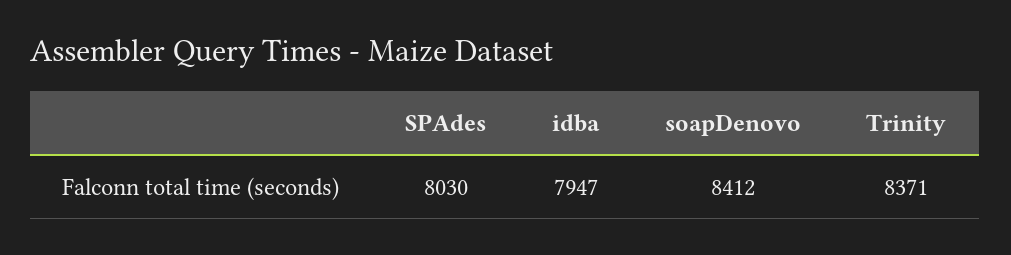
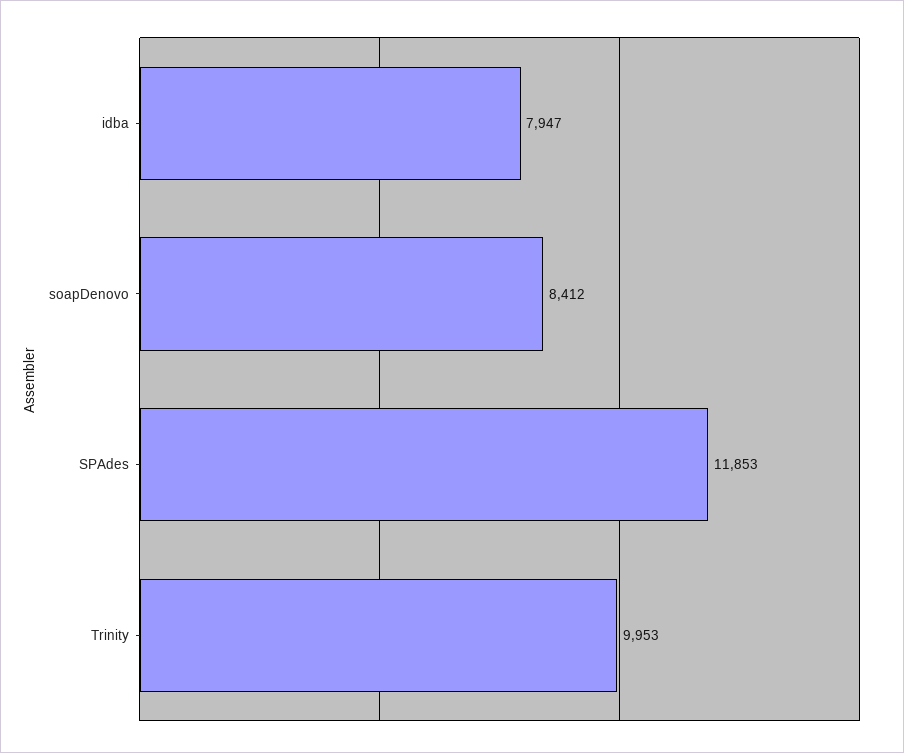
  {
-   "SPAdes": 8030,
+   "SPAdes": 11853,
    "idba": 7947,
    "soapDenovo": 8412,
-   "Trinity": 8371
+   "Trinity": 9953
  }

